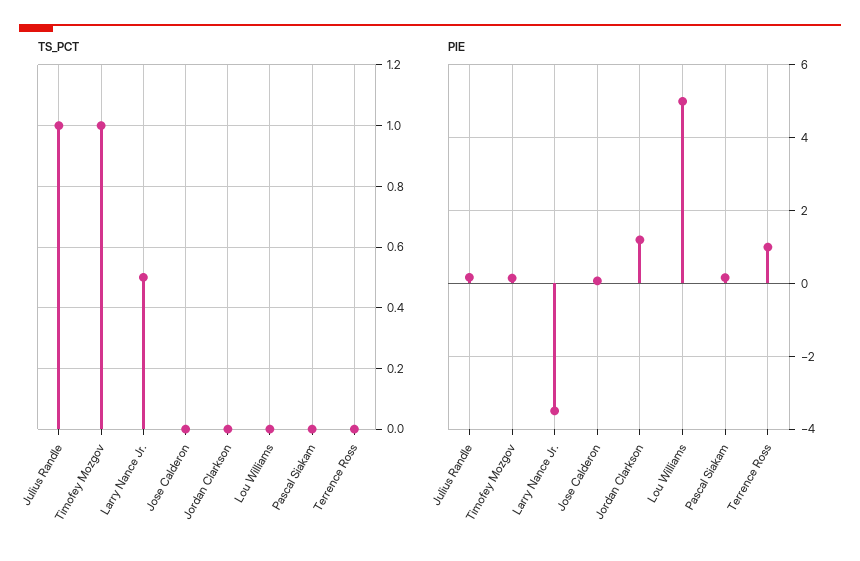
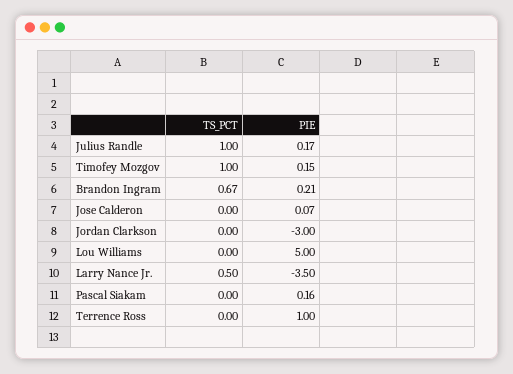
  {
    "TS_PCT": {
      "Julius Randle": 1,
      "Timofey Mozgov": 1,
      "Larry Nance Jr.": 0.5,
      "Jose Calderon": 0,
      "Jordan Clarkson": 0,
      "Lou Williams": 0,
      "Pascal Siakam": 0,
-     "Terrence Ross": 0
+     "Terrence Ross": 0,
+     "Brandon Ingram": 0.67
    },
    "PIE": {
      "Julius Randle": 0.17,
      "Timofey Mozgov": 0.15,
      "Larry Nance Jr.": -3.5,
      "Jose Calderon": 0.07,
-     "Jordan Clarkson": 1.2,
+     "Jordan Clarkson": -3,
      "Lou Williams": 5,
      "Pascal Siakam": 0.16,
-     "Terrence Ross": 1
+     "Terrence Ross": 1,
+     "Brandon Ingram": 0.21
    }
  }

